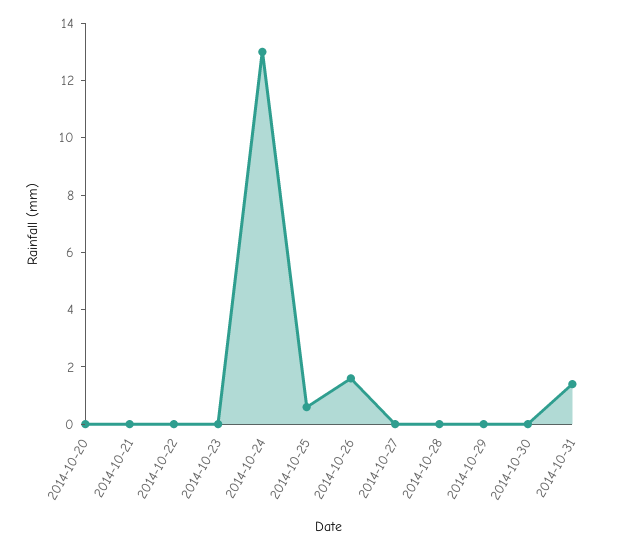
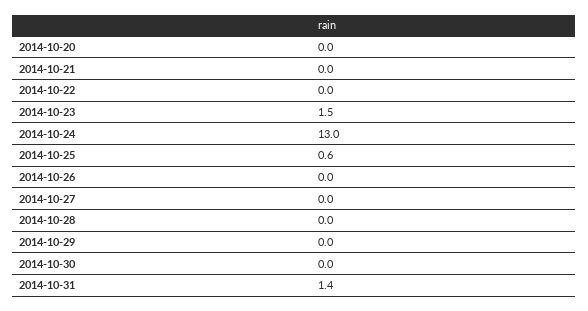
  {
    "2014-10-20": 0,
    "2014-10-21": 0,
    "2014-10-22": 0,
-   "2014-10-23": 0,
+   "2014-10-23": 1.5,
    "2014-10-24": 13,
    "2014-10-25": 0.6,
-   "2014-10-26": 1.5,
+   "2014-10-26": 0,
    "2014-10-27": 0,
    "2014-10-28": 0,
    "2014-10-29": 0,
    "2014-10-30": 0,
    "2014-10-31": 1.4
  }

